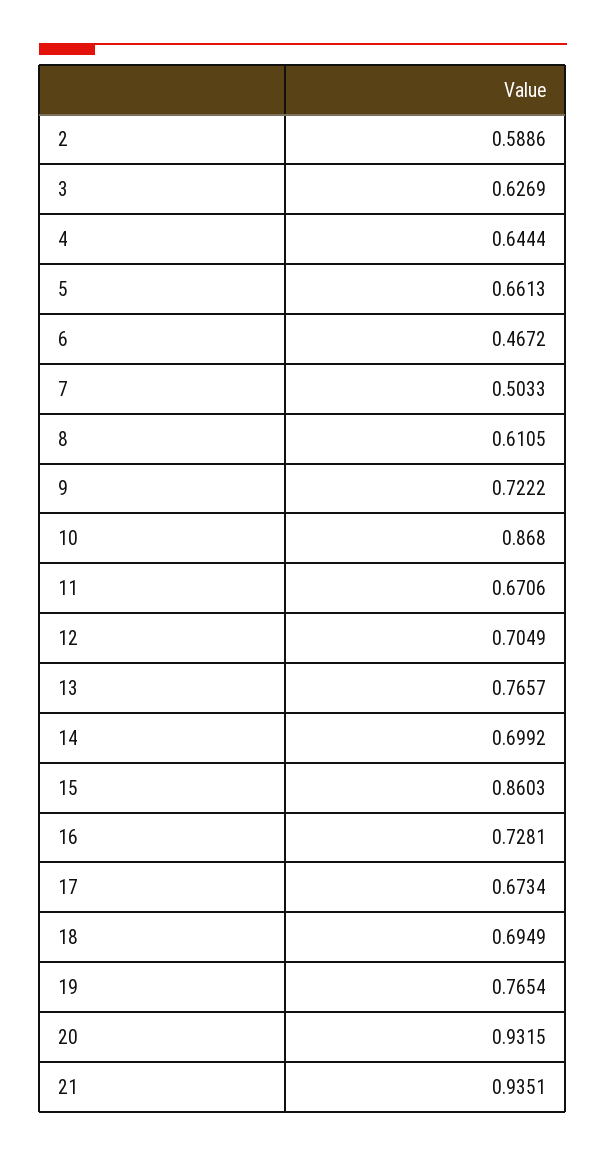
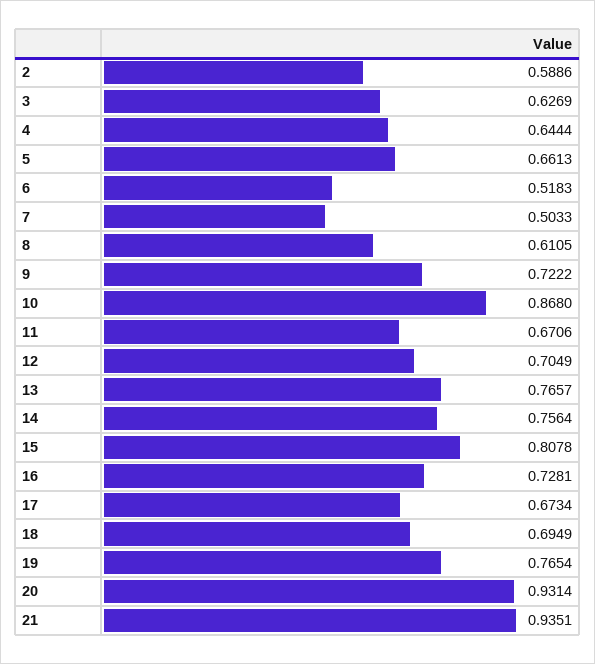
  {
    "2": 0.5886,
    "3": 0.6269,
    "4": 0.6444,
    "5": 0.6613,
-   "6": 0.4672,
+   "6": 0.5183,
    "7": 0.5033,
    "8": 0.6105,
    "9": 0.7222,
    "10": 0.868,
    "11": 0.6706,
    "12": 0.7049,
    "13": 0.7657,
-   "14": 0.6992,
+   "14": 0.7564,
-   "15": 0.8603,
+   "15": 0.8078,
    "16": 0.7281,
    "17": 0.6734,
    "18": 0.6949,
    "19": 0.7654,
-   "20": 0.9315,
+   "20": 0.9314,
    "21": 0.9351
  }

